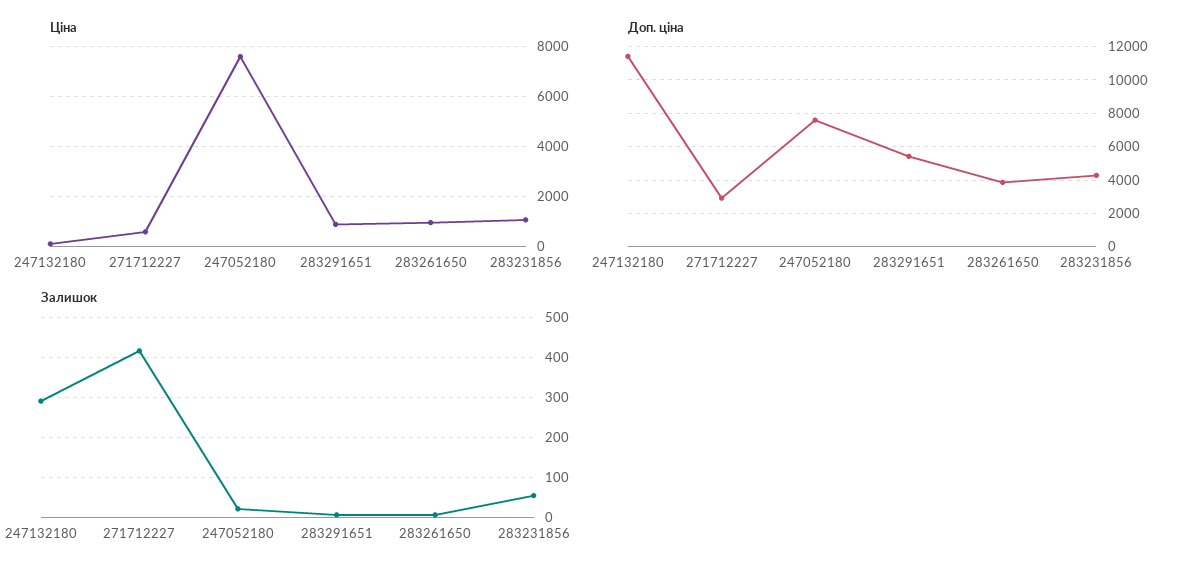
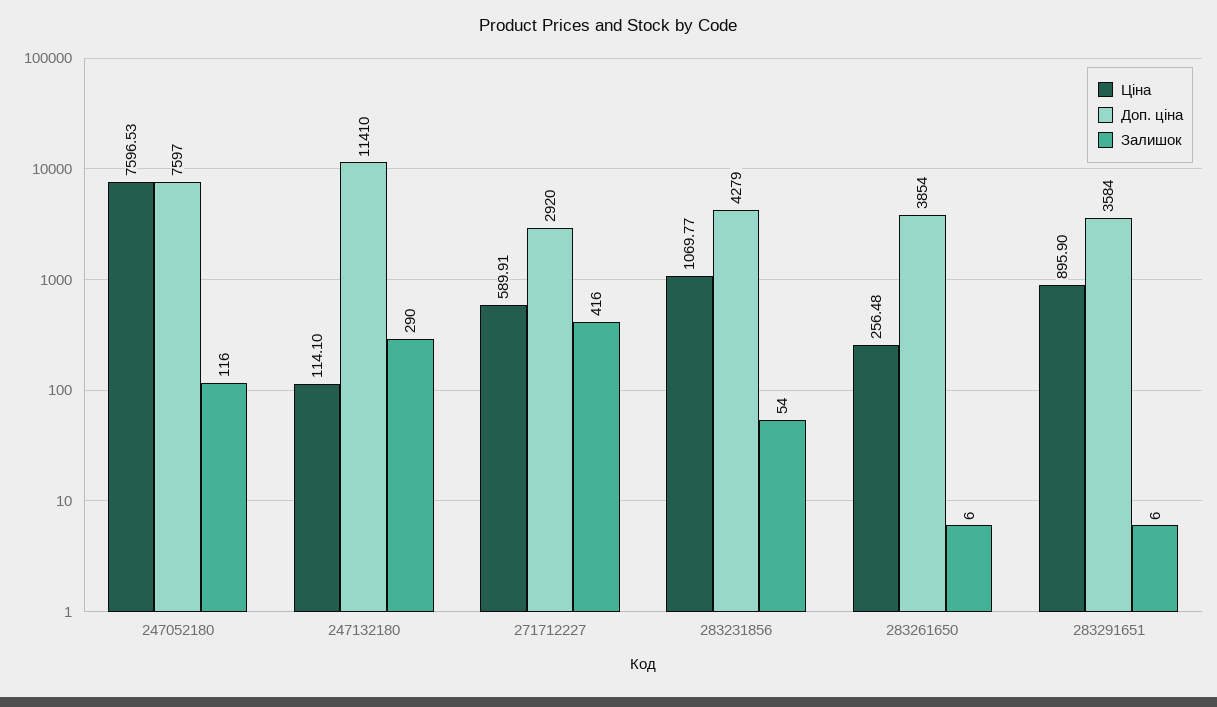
  {
    "Ціна": {
      "247132180": 114.1,
      "271712227": 589.91,
      "247052180": 7596.53,
      "283291651": 895.9,
-     "283261650": 1000,
+     "283261650": 256.48,
      "283231856": 1069.77
    },
    "Доп. ціна": {
      "247132180": 11410,
      "271712227": 2920,
      "247052180": 7597,
-     "283291651": 5500,
+     "283291651": 3584,
      "283261650": 3854,
      "283231856": 4279
    },
    "Залишок": {
      "247132180": 290,
      "271712227": 416,
-     "247052180": 20,
+     "247052180": 116,
      "283291651": 6,
      "283261650": 6,
      "283231856": 54
    }
  }

